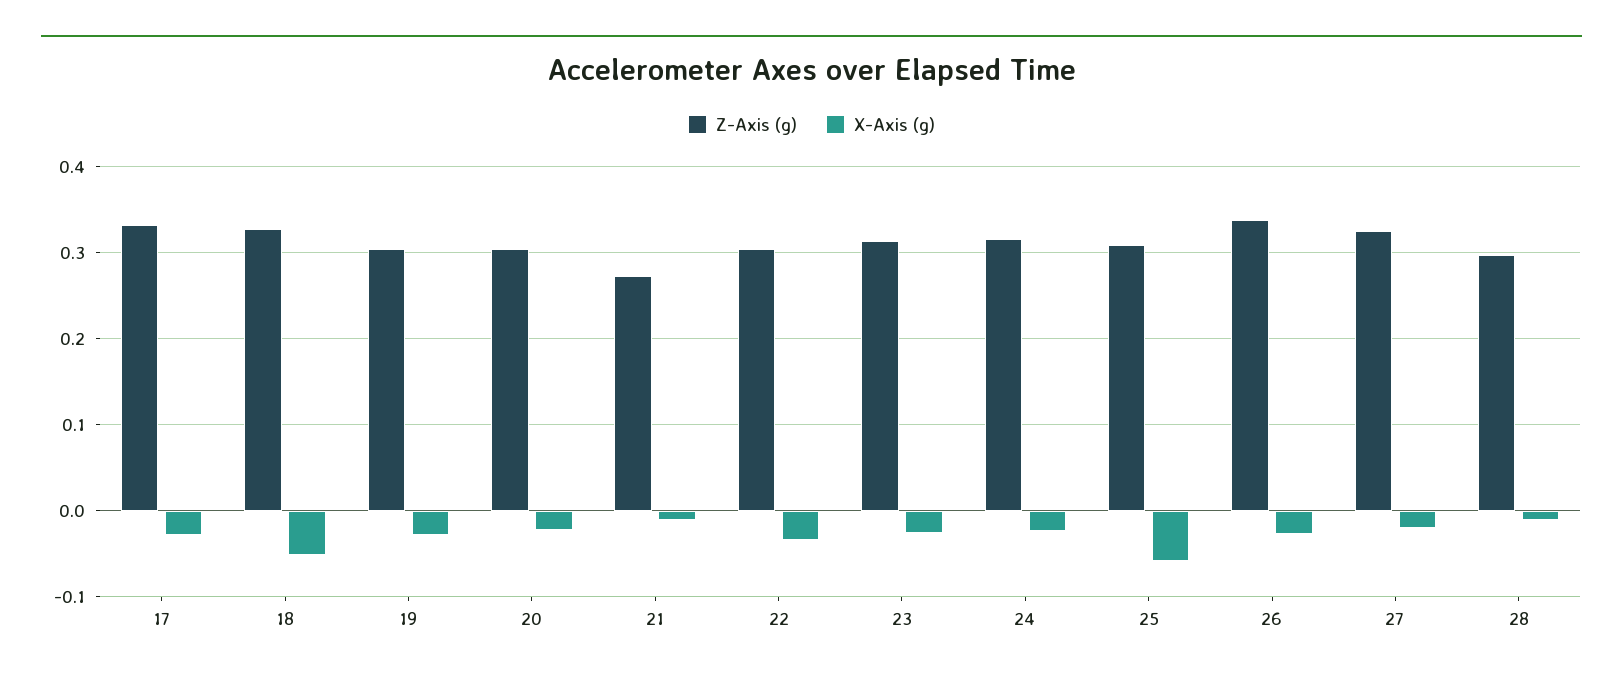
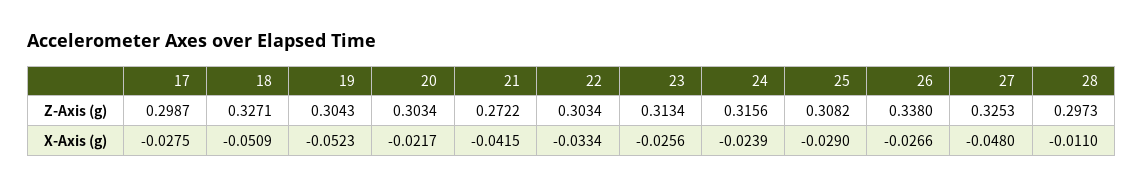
  {
    "Z-Axis (g)": {
-     "17": 0.33,
+     "17": 0.2987,
      "18": 0.3271,
      "19": 0.3043,
      "20": 0.3034,
      "21": 0.2722,
      "22": 0.3034,
      "23": 0.3134,
      "24": 0.3156,
      "25": 0.3082,
      "26": 0.338,
      "27": 0.3253,
      "28": 0.2973
    },
    "X-Axis (g)": {
      "17": -0.0275,
      "18": -0.0509,
-     "19": -0.03,
+     "19": -0.0523,
      "20": -0.0217,
-     "21": -0.01,
+     "21": -0.0415,
      "22": -0.0334,
      "23": -0.0256,
      "24": -0.0239,
-     "25": -0.06,
+     "25": -0.029,
      "26": -0.0266,
-     "27": -0.02,
+     "27": -0.048,
      "28": -0.011
    }
  }

